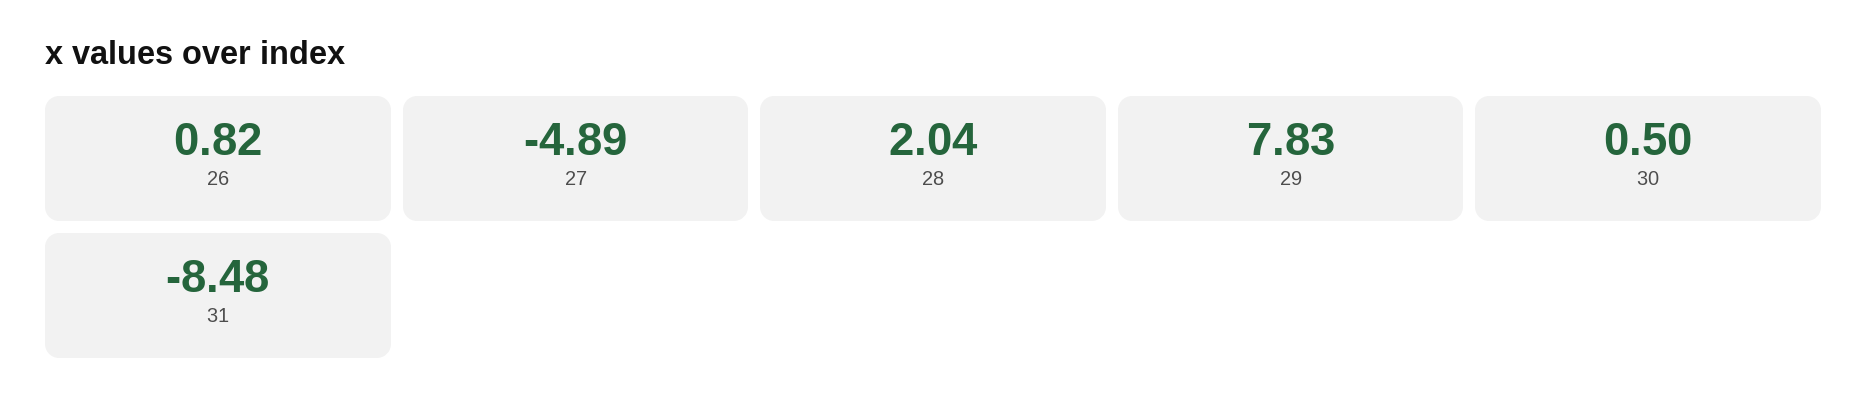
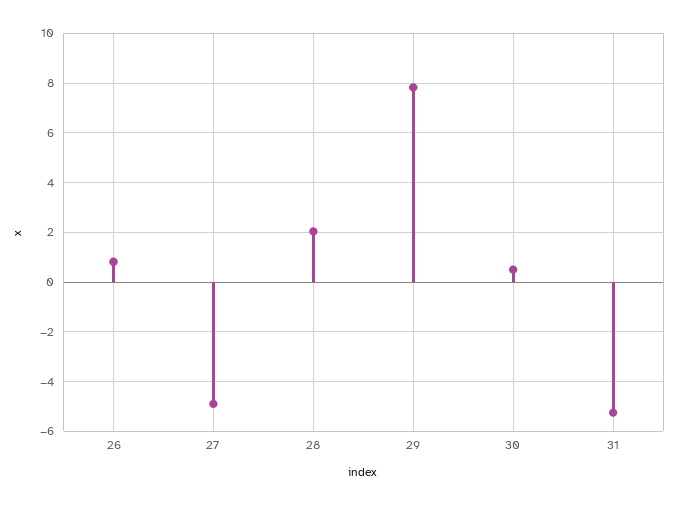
  {
    "26": 0.82,
    "27": -4.89,
    "28": 2.04,
    "29": 7.83,
    "30": 0.5,
-   "31": -8.48
+   "31": -5.25
  }

